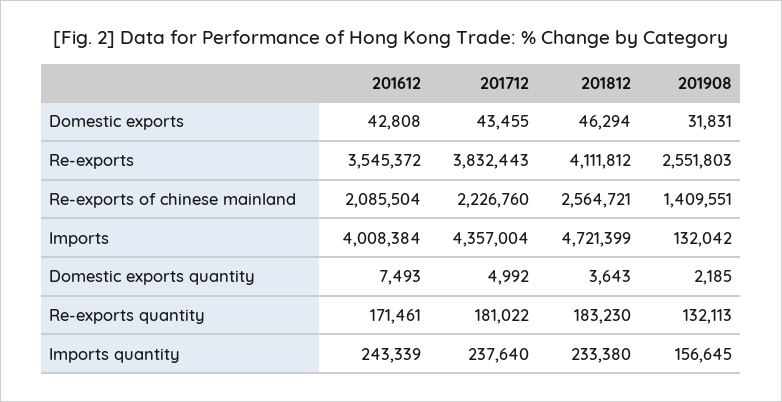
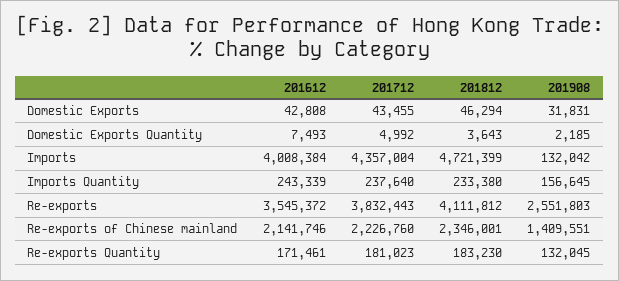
  {
    "201612": {
      "Domestic exports": 42808,
      "Re-exports": 3545372,
-     "Re-exports of chinese mainland": 2085504,
+     "Re-exports of chinese mainland": 2141746,
      "Imports": 4008384,
      "Domestic exports quantity": 7493,
      "Re-exports quantity": 171461,
      "Imports quantity": 243339
    },
    "201712": {
      "Domestic exports": 43455,
      "Re-exports": 3832443,
      "Re-exports of chinese mainland": 2226760,
      "Imports": 4357004,
      "Domestic exports quantity": 4992,
-     "Re-exports quantity": 181022,
+     "Re-exports quantity": 181023,
      "Imports quantity": 237640
    },
    "201812": {
      "Domestic exports": 46294,
      "Re-exports": 4111812,
-     "Re-exports of chinese mainland": 2564721,
+     "Re-exports of chinese mainland": 2346001,
      "Imports": 4721399,
      "Domestic exports quantity": 3643,
      "Re-exports quantity": 183230,
      "Imports quantity": 233380
    },
    "201908": {
      "Domestic exports": 31831,
      "Re-exports": 2551803,
      "Re-exports of chinese mainland": 1409551,
      "Imports": 132042,
      "Domestic exports quantity": 2185,
-     "Re-exports quantity": 132113,
+     "Re-exports quantity": 132045,
      "Imports quantity": 156645
    }
  }

